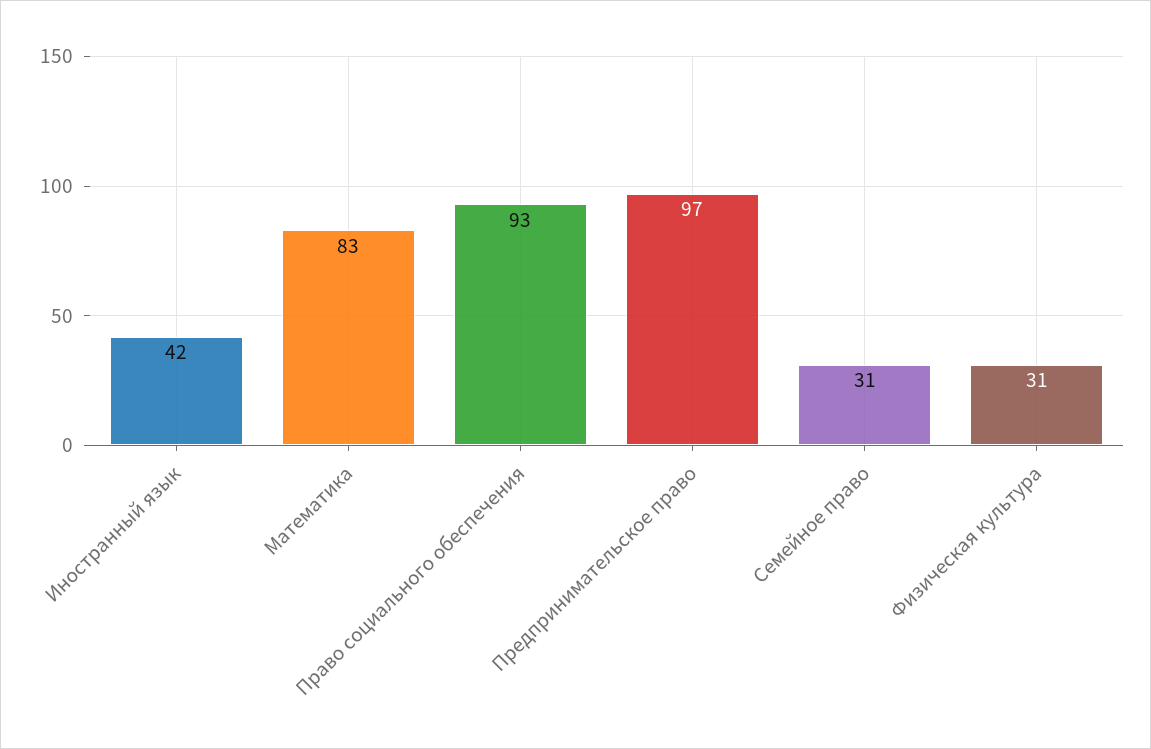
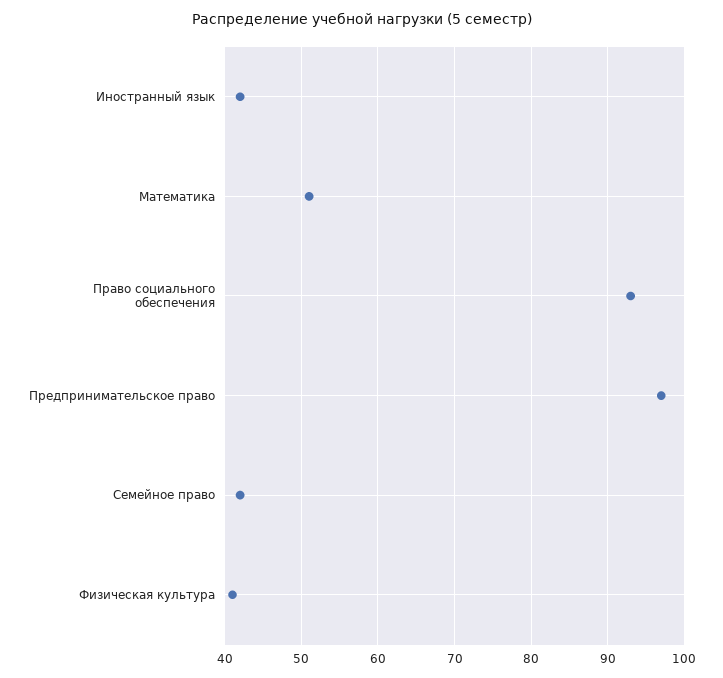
  {
    "Иностранный язык": 42,
-   "Математика": 83,
+   "Математика": 51,
    "Право социального обеспечения": 93,
    "Предпринимательское право": 97,
-   "Семейное право": 31,
+   "Семейное право": 42,
-   "Физическая культура": 31
+   "Физическая культура": 41
  }

